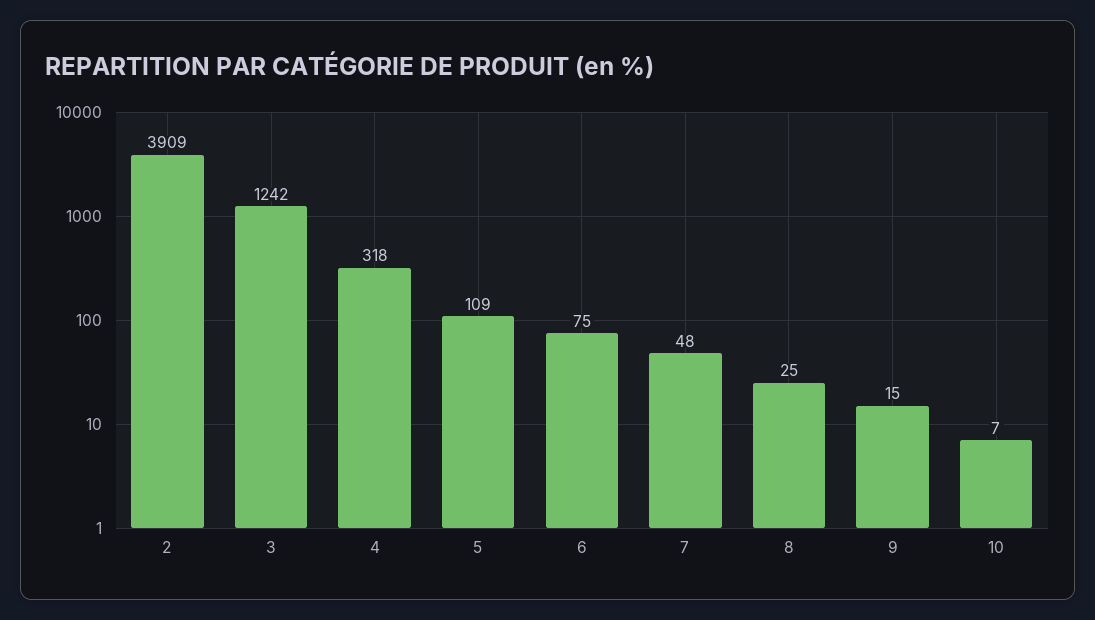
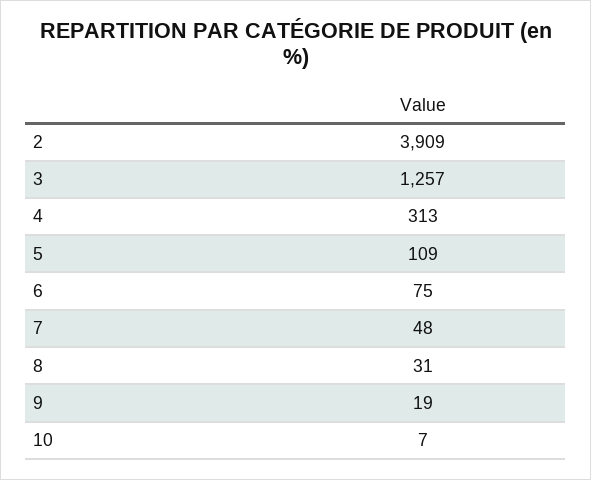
  {
    "2": 3909,
-   "3": 1242,
+   "3": 1257,
-   "4": 318,
+   "4": 313,
    "5": 109,
    "6": 75,
    "7": 48,
-   "8": 25,
+   "8": 31,
-   "9": 15,
+   "9": 19,
    "10": 7
  }

